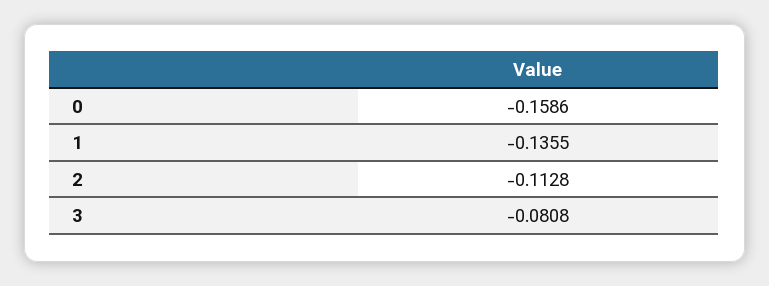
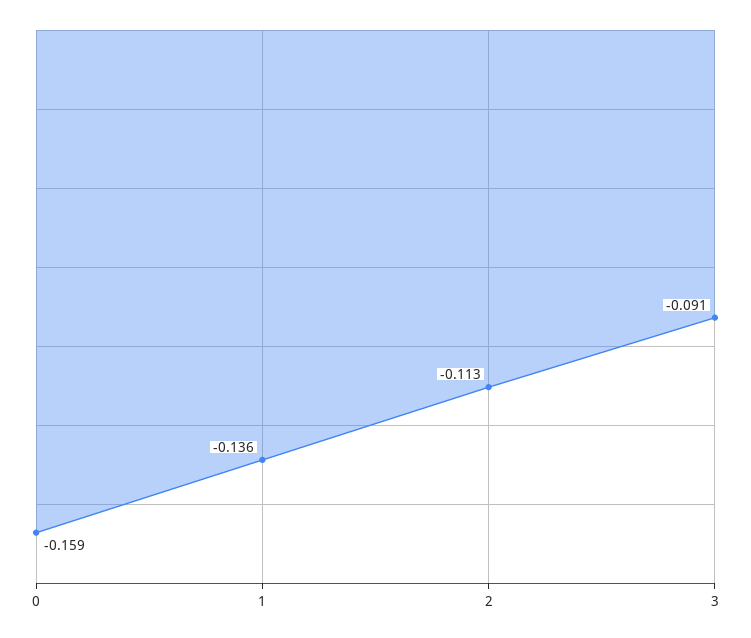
  {
    "0": -0.1586,
    "1": -0.1355,
    "2": -0.1128,
-   "3": -0.0808
+   "3": -0.091
  }

